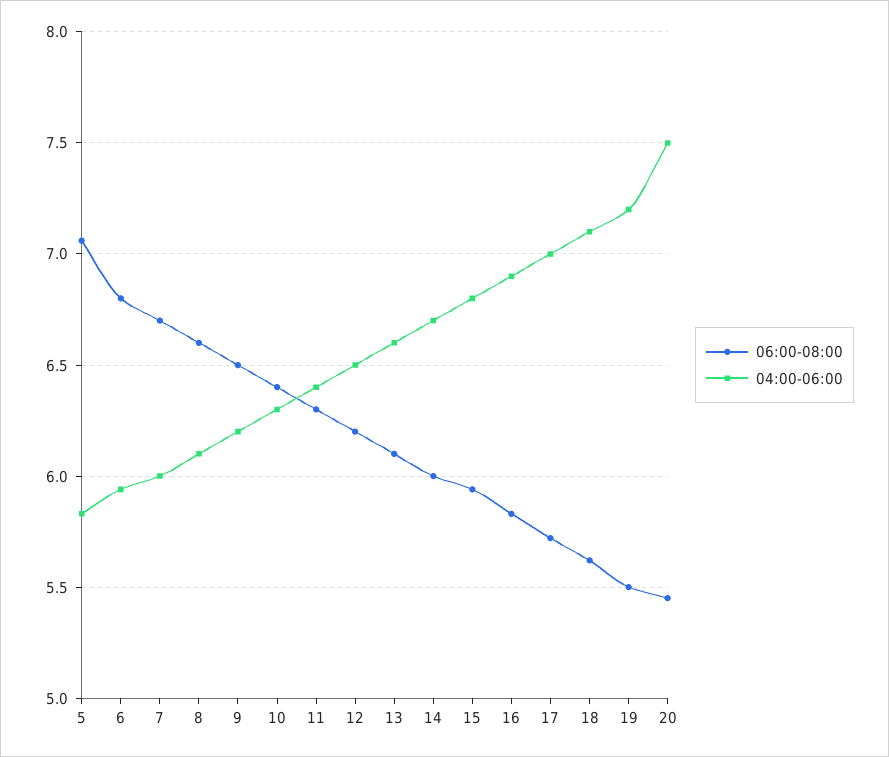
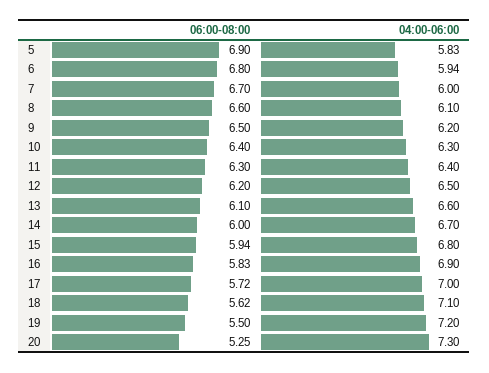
  {
    "06:00-08:00": {
-     "5": 7.05,
+     "5": 6.9,
      "6": 6.8,
      "7": 6.7,
      "8": 6.6,
      "9": 6.5,
      "10": 6.4,
      "11": 6.3,
      "12": 6.2,
      "13": 6.1,
      "14": 6,
      "15": 5.94,
      "16": 5.83,
      "17": 5.72,
      "18": 5.62,
      "19": 5.5,
-     "20": 5.45
+     "20": 5.25
    },
    "04:00-06:00": {
      "5": 5.83,
      "6": 5.94,
      "7": 6,
      "8": 6.1,
      "9": 6.2,
      "10": 6.3,
      "11": 6.4,
      "12": 6.5,
      "13": 6.6,
      "14": 6.7,
      "15": 6.8,
      "16": 6.9,
      "17": 7,
      "18": 7.1,
      "19": 7.2,
-     "20": 7.5
+     "20": 7.3
    }
  }

